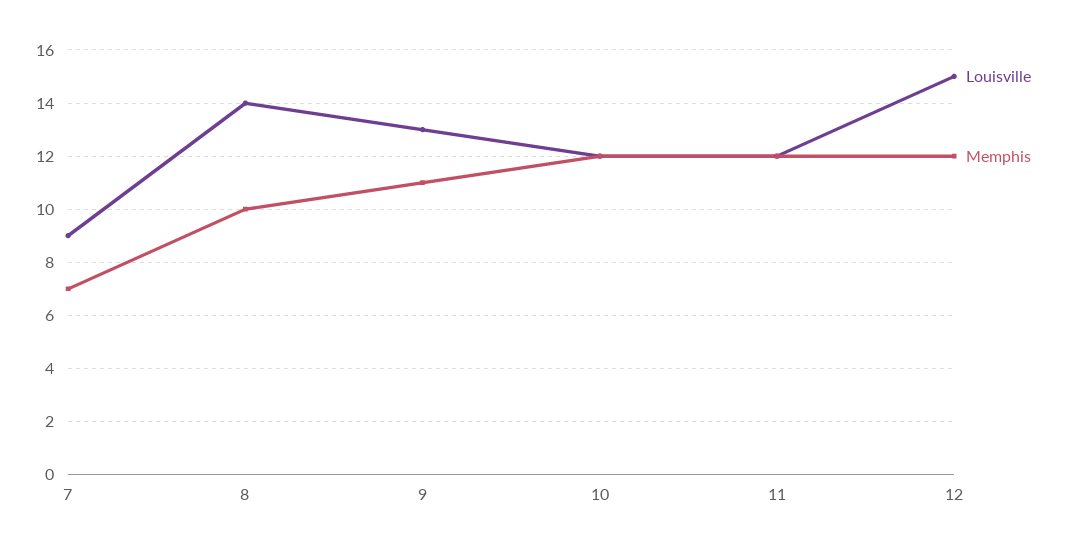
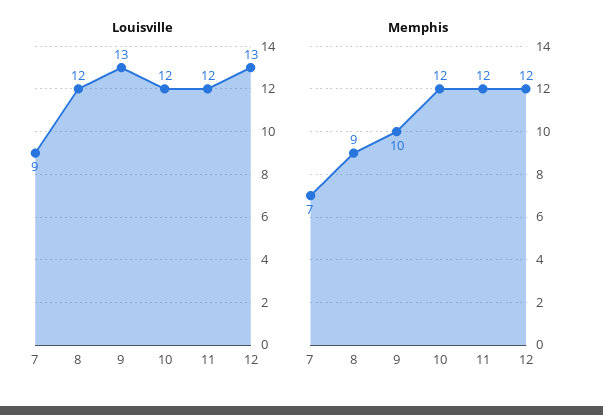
  {
    "Louisville": {
      "7": 9,
-     "8": 14,
+     "8": 12,
      "9": 13,
      "10": 12,
      "11": 12,
-     "12": 15
+     "12": 13
    },
    "Memphis": {
      "7": 7,
-     "8": 10,
+     "8": 9,
-     "9": 11,
+     "9": 10,
      "10": 12,
      "11": 12,
      "12": 12
    }
  }

